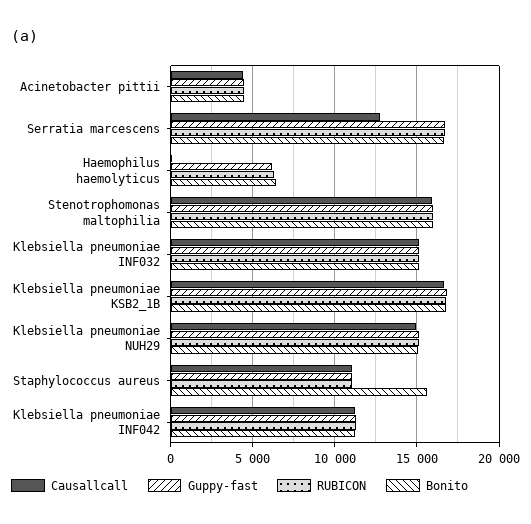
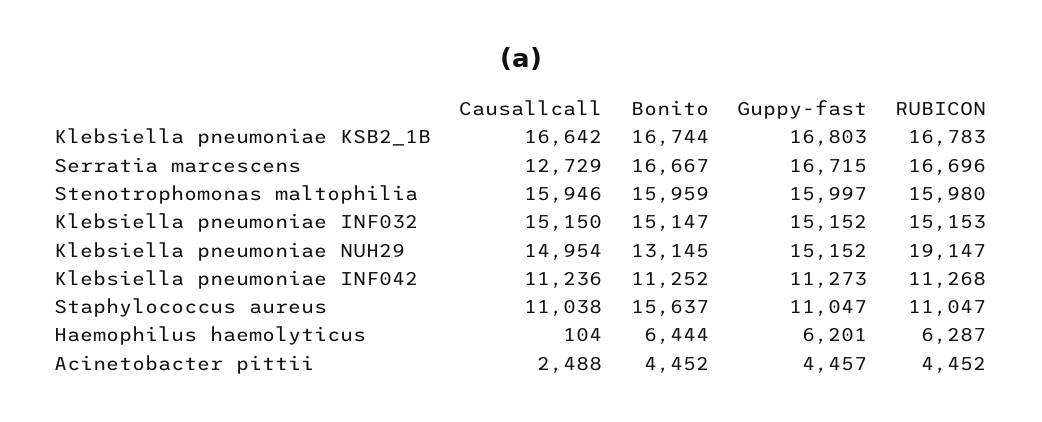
  {
    "Causallcall": {
-     "Acinetobacter pittii": 4500,
+     "Acinetobacter pittii": 2488,
      "Serratia marcescens": 12729,
      "Haemophilus haemolyticus": 104,
      "Stenotrophomonas maltophilia": 15946,
      "Klebsiella pneumoniae INF032": 15150,
      "Klebsiella pneumoniae KSB2_1B": 16642,
      "Klebsiella pneumoniae NUH29": 14954,
      "Staphylococcus aureus": 11038,
      "Klebsiella pneumoniae INF042": 11236
    },
    "Guppy-fast": {
      "Acinetobacter pittii": 4457,
      "Serratia marcescens": 16715,
      "Haemophilus haemolyticus": 6201,
      "Stenotrophomonas maltophilia": 15997,
      "Klebsiella pneumoniae INF032": 15152,
      "Klebsiella pneumoniae KSB2_1B": 16803,
      "Klebsiella pneumoniae NUH29": 15152,
      "Staphylococcus aureus": 11047,
      "Klebsiella pneumoniae INF042": 11273
    },
    "RUBICON": {
      "Acinetobacter pittii": 4452,
      "Serratia marcescens": 16696,
      "Haemophilus haemolyticus": 6287,
      "Stenotrophomonas maltophilia": 15980,
      "Klebsiella pneumoniae INF032": 15153,
      "Klebsiella pneumoniae KSB2_1B": 16783,
-     "Klebsiella pneumoniae NUH29": 15000,
+     "Klebsiella pneumoniae NUH29": 19147,
      "Staphylococcus aureus": 11047,
      "Klebsiella pneumoniae INF042": 11268
    },
    "Bonito": {
      "Acinetobacter pittii": 4452,
      "Serratia marcescens": 16667,
      "Haemophilus haemolyticus": 6444,
      "Stenotrophomonas maltophilia": 15959,
      "Klebsiella pneumoniae INF032": 15147,
      "Klebsiella pneumoniae KSB2_1B": 16744,
-     "Klebsiella pneumoniae NUH29": 15000,
+     "Klebsiella pneumoniae NUH29": 13145,
      "Staphylococcus aureus": 15637,
      "Klebsiella pneumoniae INF042": 11252
    }
  }

